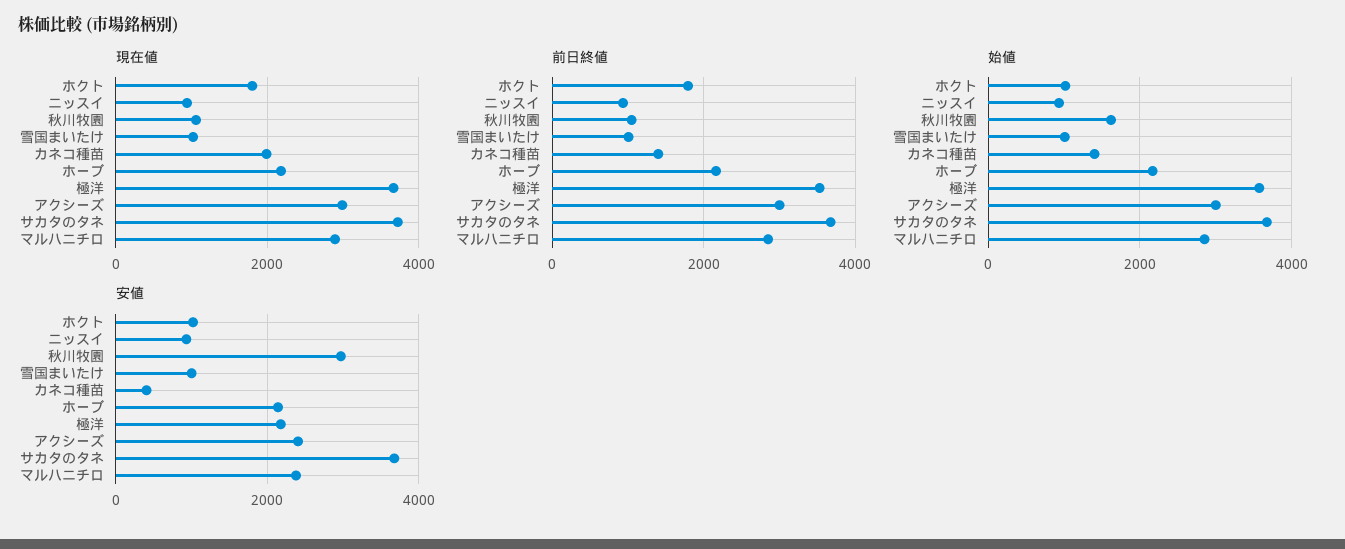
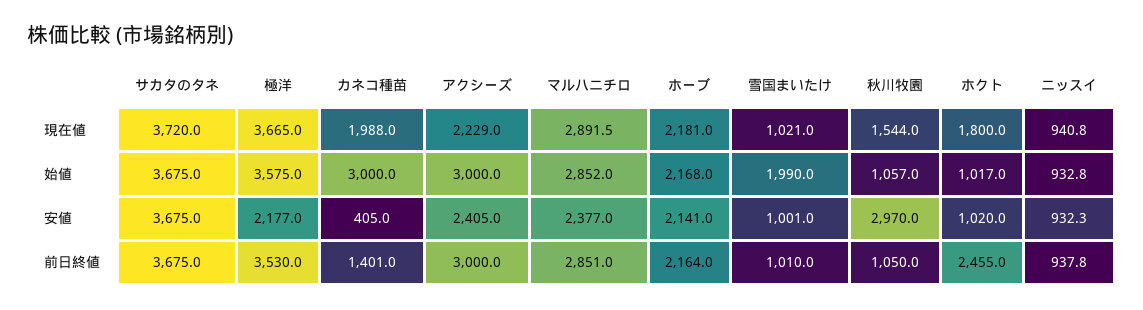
  {
    "現在値": {
      "ホクト": 1800,
      "ニッスイ": 940.8,
-     "秋川牧園": 1000,
+     "秋川牧園": 1544,
      "雪国まいたけ": 1021,
      "カネコ種苗": 1988,
      "ホーブ": 2181,
      "極洋": 3665,
-     "アクシーズ": 3000,
+     "アクシーズ": 2229,
      "サカタのタネ": 3720,
      "マルハニチロ": 2891.5
    },
    "前日終値": {
-     "ホクト": 1800,
+     "ホクト": 2455,
      "ニッスイ": 937.8,
      "秋川牧園": 1050,
      "雪国まいたけ": 1010,
      "カネコ種苗": 1401,
      "ホーブ": 2164,
      "極洋": 3530,
      "アクシーズ": 3000,
      "サカタのタネ": 3675,
      "マルハニチロ": 2851
    },
    "始値": {
      "ホクト": 1017,
      "ニッスイ": 932.8,
-     "秋川牧園": 1600,
+     "秋川牧園": 1057,
-     "雪国まいたけ": 1000,
+     "雪国まいたけ": 1990,
-     "カネコ種苗": 1400,
+     "カネコ種苗": 3000,
      "ホーブ": 2168,
      "極洋": 3575,
      "アクシーズ": 3000,
      "サカタのタネ": 3675,
      "マルハニチロ": 2852
    },
    "安値": {
      "ホクト": 1020,
      "ニッスイ": 932.3,
      "秋川牧園": 2970,
      "雪国まいたけ": 1001,
      "カネコ種苗": 405,
      "ホーブ": 2141,
      "極洋": 2177,
      "アクシーズ": 2405,
      "サカタのタネ": 3675,
      "マルハニチロ": 2377
    }
  }

